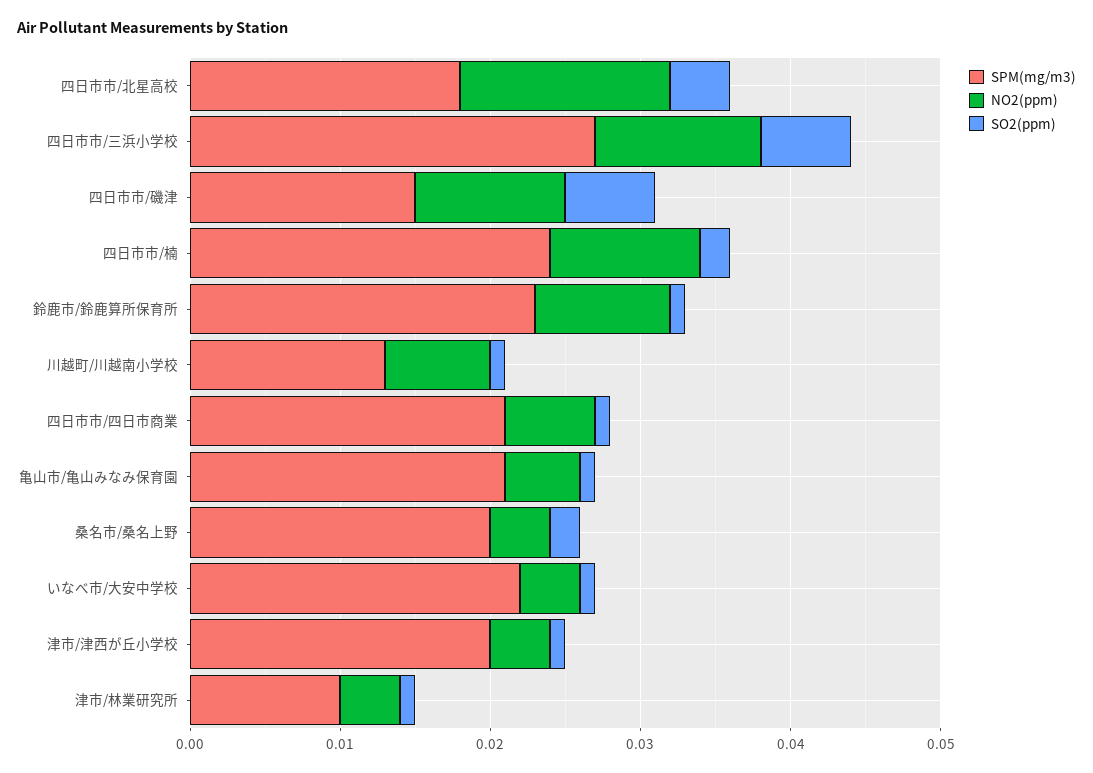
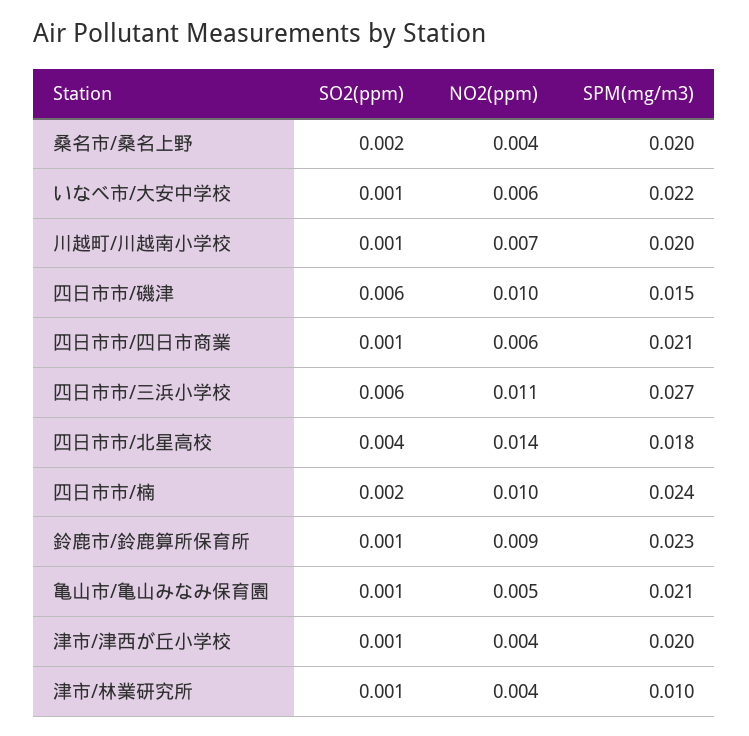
  {
    "SPM(mg/m3)": {
      "四日市市/北星高校": 0.018,
      "四日市市/三浜小学校": 0.027,
      "四日市市/磯津": 0.015,
      "四日市市/楠": 0.024,
      "鈴鹿市/鈴鹿算所保育所": 0.023,
-     "川越町/川越南小学校": 0.013,
+     "川越町/川越南小学校": 0.02,
      "四日市市/四日市商業": 0.021,
      "亀山市/亀山みなみ保育園": 0.021,
      "桑名市/桑名上野": 0.02,
      "いなべ市/大安中学校": 0.022,
      "津市/津西が丘小学校": 0.02,
      "津市/林業研究所": 0.01
    },
    "NO2(ppm)": {
      "四日市市/北星高校": 0.014,
      "四日市市/三浜小学校": 0.011,
      "四日市市/磯津": 0.01,
      "四日市市/楠": 0.01,
      "鈴鹿市/鈴鹿算所保育所": 0.009,
      "川越町/川越南小学校": 0.007,
      "四日市市/四日市商業": 0.006,
      "亀山市/亀山みなみ保育園": 0.005,
      "桑名市/桑名上野": 0.004,
-     "いなべ市/大安中学校": 0.004,
+     "いなべ市/大安中学校": 0.006,
      "津市/津西が丘小学校": 0.004,
      "津市/林業研究所": 0.004
    },
    "SO2(ppm)": {
      "四日市市/北星高校": 0.004,
      "四日市市/三浜小学校": 0.006,
      "四日市市/磯津": 0.006,
      "四日市市/楠": 0.002,
      "鈴鹿市/鈴鹿算所保育所": 0.001,
      "川越町/川越南小学校": 0.001,
      "四日市市/四日市商業": 0.001,
      "亀山市/亀山みなみ保育園": 0.001,
      "桑名市/桑名上野": 0.002,
      "いなべ市/大安中学校": 0.001,
      "津市/津西が丘小学校": 0.001,
      "津市/林業研究所": 0.001
    }
  }

